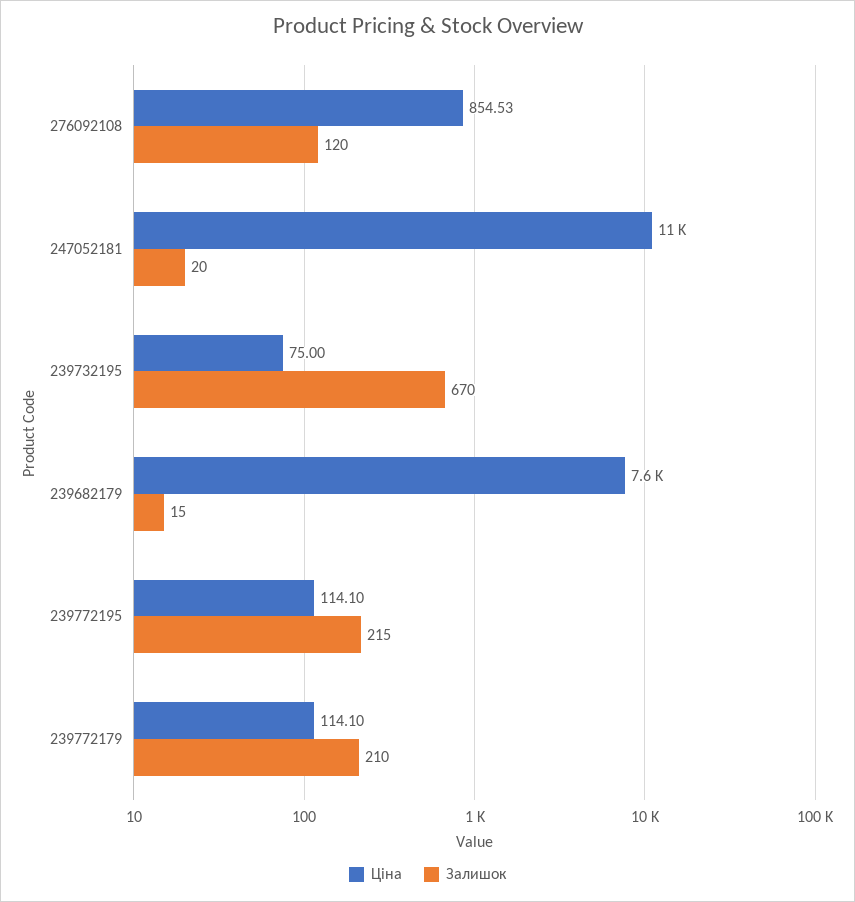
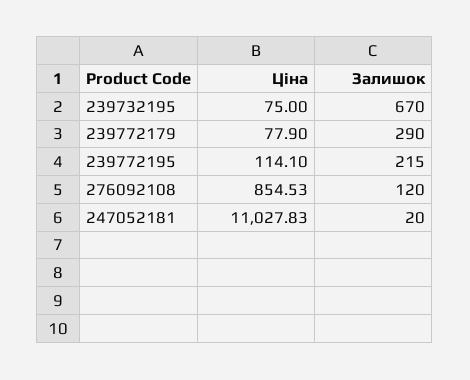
  {
    "Ціна": {
      "276092108": 854.53,
      "247052181": 11027.83,
      "239732195": 75,
-     "239682179": 7600,
      "239772195": 114.1,
-     "239772179": 114.1
+     "239772179": 77.9
    },
    "Залишок": {
      "276092108": 120,
      "247052181": 20,
      "239732195": 670,
-     "239682179": 15,
      "239772195": 215,
-     "239772179": 210
+     "239772179": 290
    }
  }

